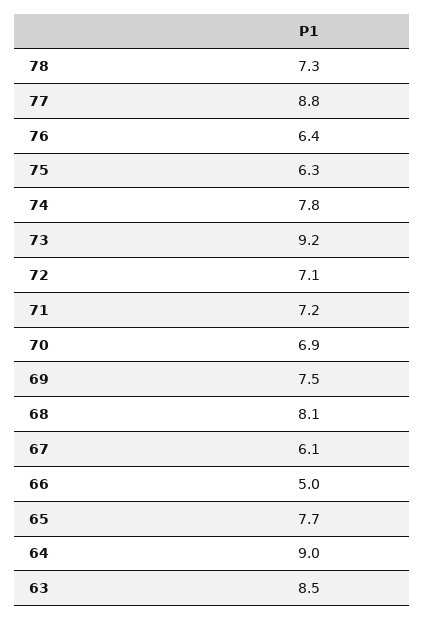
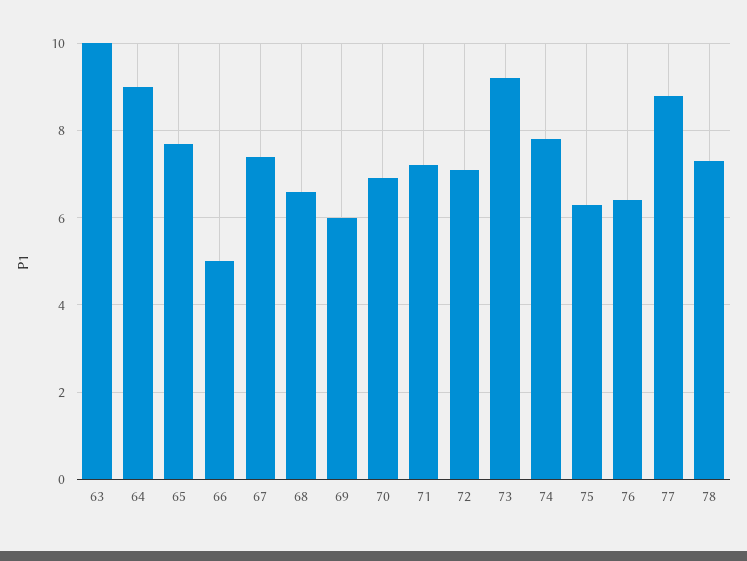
  {
    "78": 7.3,
    "77": 8.8,
    "76": 6.4,
    "75": 6.3,
    "74": 7.8,
    "73": 9.2,
    "72": 7.1,
    "71": 7.2,
    "70": 6.9,
-   "69": 7.5,
+   "69": 6,
-   "68": 8.1,
+   "68": 6.5,
-   "67": 6.1,
+   "67": 7.5,
    "66": 5,
    "65": 7.7,
    "64": 9,
-   "63": 8.5
+   "63": 10
  }

